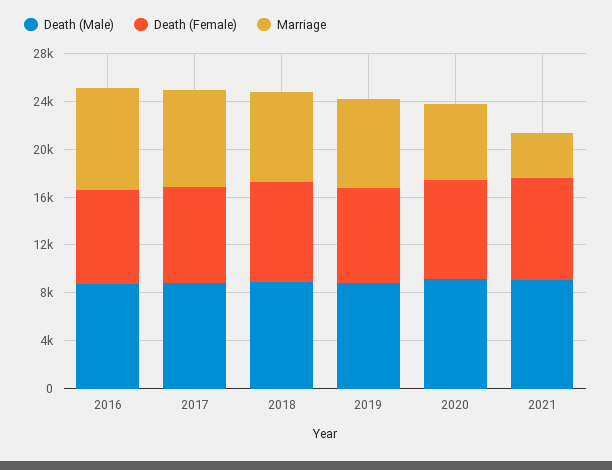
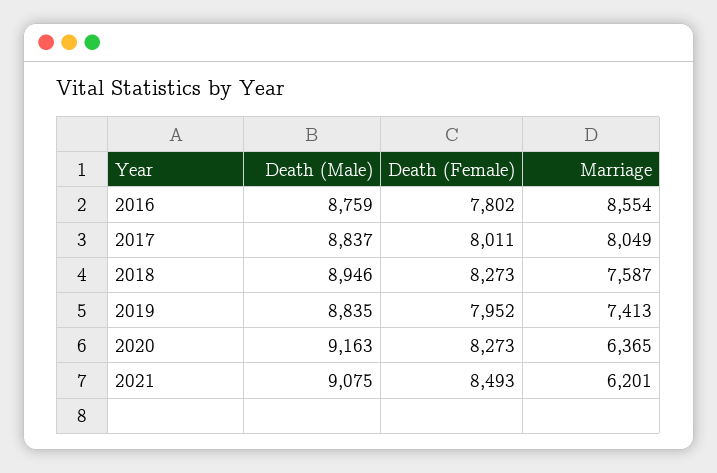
  {
    "Death (Male)": {
      "2016": 8759,
      "2017": 8837,
      "2018": 8946,
      "2019": 8835,
      "2020": 9163,
      "2021": 9075
    },
    "Death (Female)": {
      "2016": 7802,
      "2017": 8011,
      "2018": 8273,
      "2019": 7952,
      "2020": 8273,
      "2021": 8493
    },
    "Marriage": {
      "2016": 8554,
      "2017": 8049,
      "2018": 7587,
      "2019": 7413,
      "2020": 6365,
-     "2021": 4000
+     "2021": 6201
    }
  }

